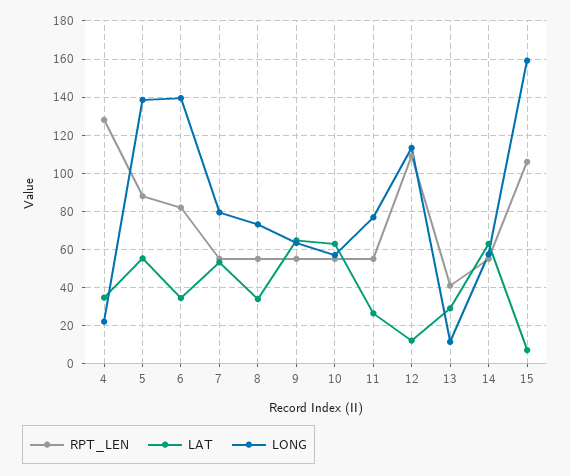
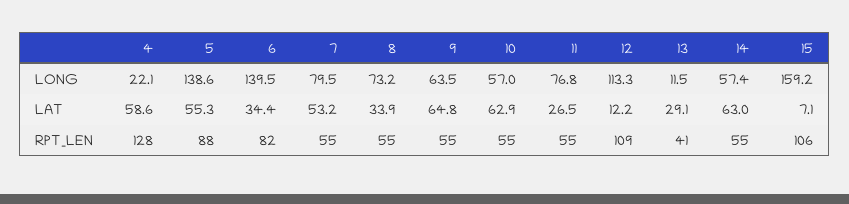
  {
    "RPT_LEN": {
      "4": 128,
      "5": 88,
      "6": 82,
      "7": 55,
      "8": 55,
      "9": 55,
      "10": 55,
      "11": 55,
      "12": 109,
      "13": 41,
      "14": 55,
      "15": 106
    },
    "LAT": {
-     "4": 35,
+     "4": 58.6,
      "5": 55.3,
      "6": 34.4,
      "7": 53.2,
      "8": 33.9,
      "9": 64.8,
      "10": 62.9,
      "11": 26.5,
      "12": 12.2,
      "13": 29.1,
      "14": 63,
      "15": 7.1
    },
    "LONG": {
      "4": 22.1,
      "5": 138.6,
      "6": 139.5,
      "7": 79.5,
      "8": 73.2,
      "9": 63.5,
      "10": 57,
      "11": 76.8,
      "12": 113.3,
      "13": 11.5,
      "14": 57.4,
      "15": 159.2
    }
  }

